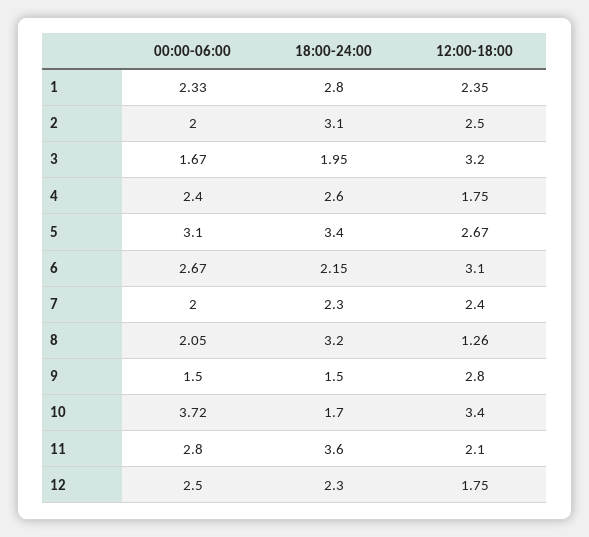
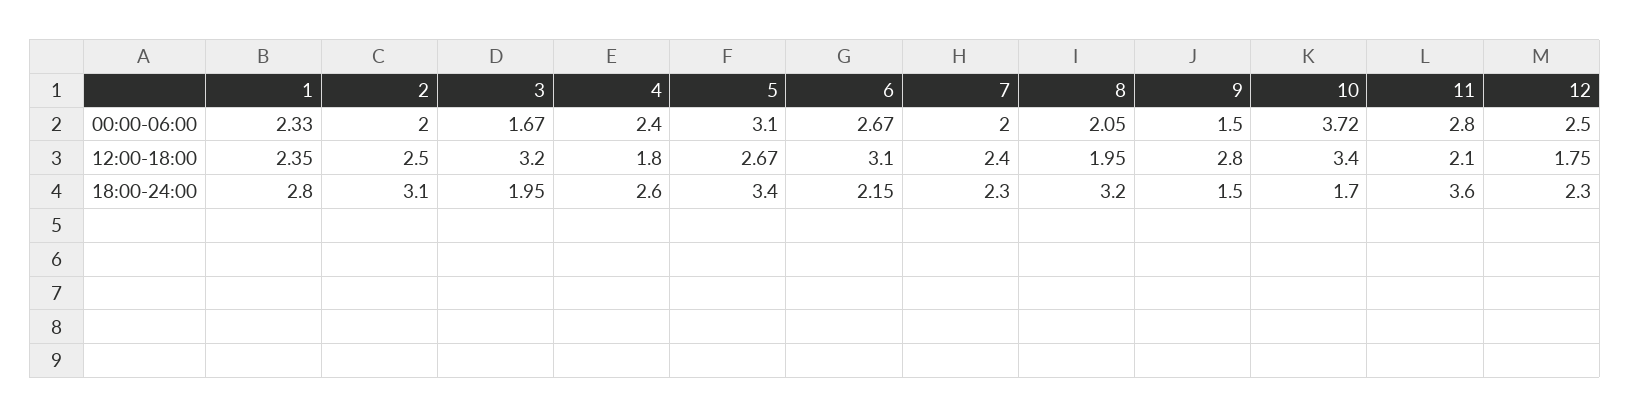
  {
    "00:00-06:00": {
      "1": 2.33,
      "2": 2,
      "3": 1.67,
      "4": 2.4,
      "5": 3.1,
      "6": 2.67,
      "7": 2,
      "8": 2.05,
      "9": 1.5,
      "10": 3.72,
      "11": 2.8,
      "12": 2.5
    },
    "18:00-24:00": {
      "1": 2.8,
      "2": 3.1,
      "3": 1.95,
      "4": 2.6,
      "5": 3.4,
      "6": 2.15,
      "7": 2.3,
      "8": 3.2,
      "9": 1.5,
      "10": 1.7,
      "11": 3.6,
      "12": 2.3
    },
    "12:00-18:00": {
      "1": 2.35,
      "2": 2.5,
      "3": 3.2,
-     "4": 1.75,
+     "4": 1.8,
      "5": 2.67,
      "6": 3.1,
      "7": 2.4,
-     "8": 1.26,
+     "8": 1.95,
      "9": 2.8,
      "10": 3.4,
      "11": 2.1,
      "12": 1.75
    }
  }

